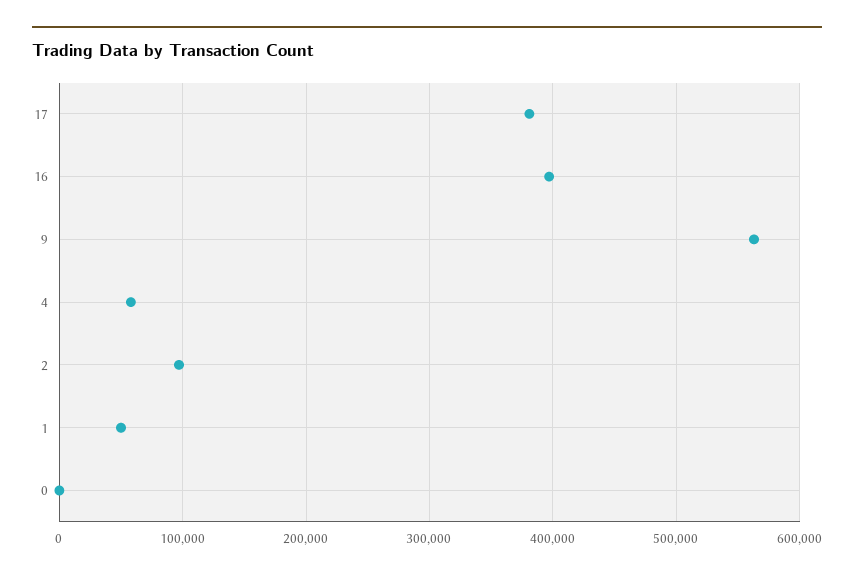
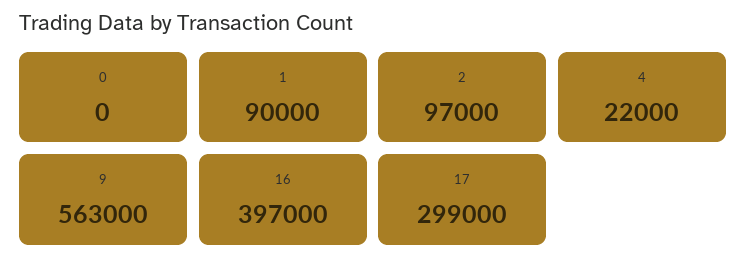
  {
-   "17": 380000,
+   "17": 299000,
    "16": 397000,
    "9": 563000,
-   "4": 60000,
+   "4": 22000,
    "2": 97000,
-   "1": 50000,
+   "1": 90000,
    "0": 0
  }

